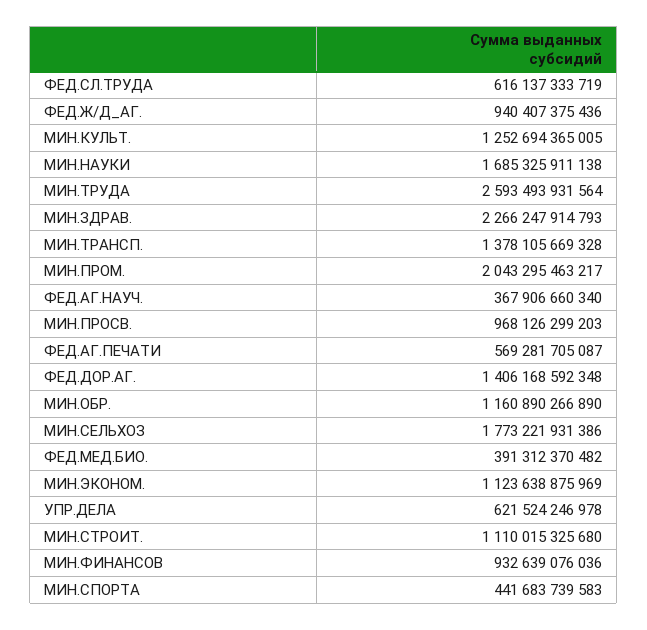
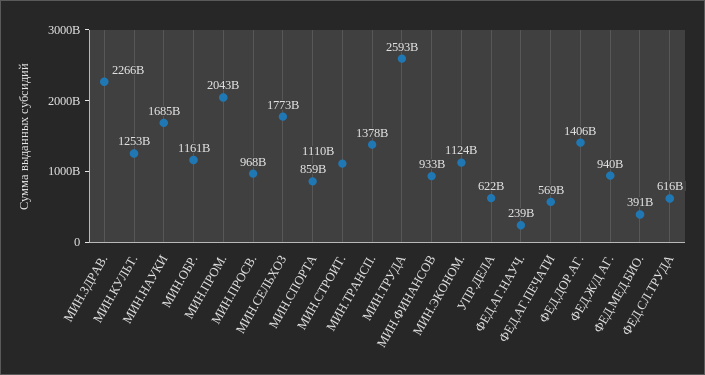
  {
    "ФЕД.СЛ.ТРУДА": 616137333719,
    "ФЕД.Ж/Д_АГ.": 940407375436,
    "МИН.КУЛЬТ.": 1252694365005,
    "МИН.НАУКИ": 1685325911138,
    "МИН.ТРУДА": 2593493931564,
    "МИН.ЗДРАВ.": 2266247914793,
    "МИН.ТРАНСП.": 1378105669328,
    "МИН.ПРОМ.": 2043295463217,
-   "ФЕД.АГ.НАУЧ.": 367906660340,
+   "ФЕД.АГ.НАУЧ.": 239000000000,
    "МИН.ПРОСВ.": 968126299203,
    "ФЕД.АГ.ПЕЧАТИ": 569281705087,
    "ФЕД.ДОР.АГ.": 1406168592348,
    "МИН.ОБР.": 1160890266890,
    "МИН.СЕЛЬХОЗ": 1773221931386,
    "ФЕД.МЕД.БИО.": 391312370482,
    "МИН.ЭКОНОМ.": 1123638875969,
    "УПР.ДЕЛА": 621524246978,
    "МИН.СТРОИТ.": 1110015325680,
    "МИН.ФИНАНСОВ": 932639076036,
-   "МИН.СПОРТА": 441683739583
+   "МИН.СПОРТА": 859000000000
  }

